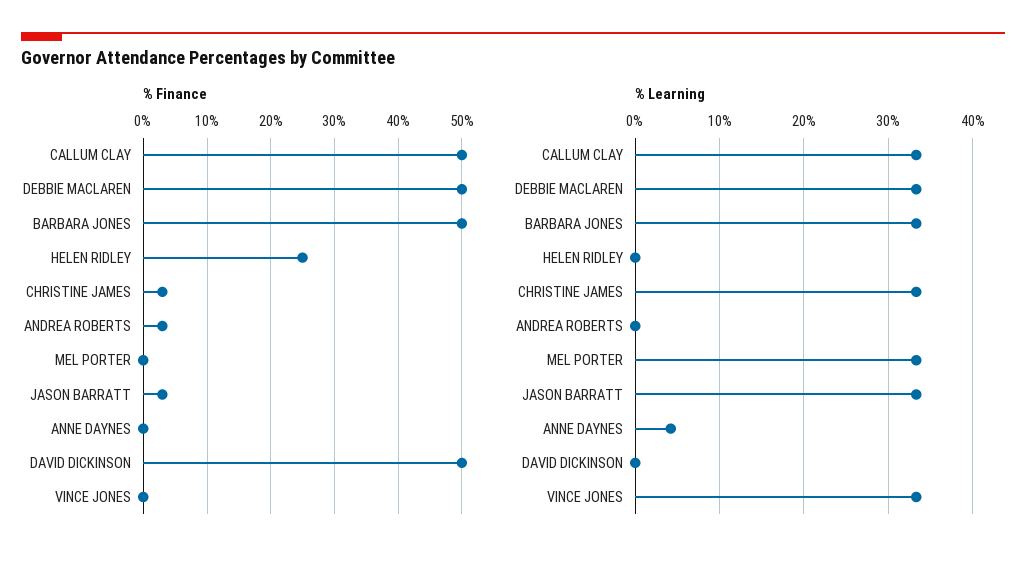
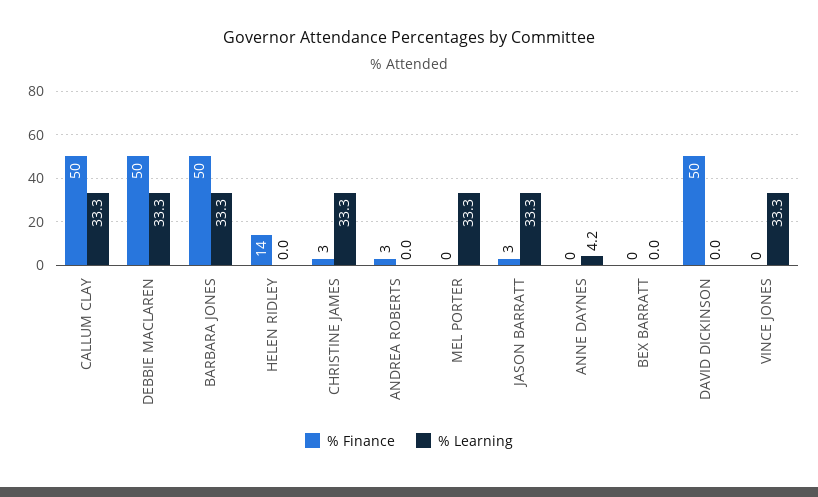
  {
    "% Finance": {
      "CALLUM CLAY": 50,
      "DEBBIE MACLAREN": 50,
      "BARBARA JONES": 50,
-     "HELEN RIDLEY": 25,
+     "HELEN RIDLEY": 14,
      "CHRISTINE JAMES": 3,
      "ANDREA ROBERTS": 3,
      "MEL PORTER": 0,
      "JASON BARRATT": 3,
      "ANNE DAYNES": 0,
      "DAVID DICKINSON": 50,
-     "VINCE JONES": 0
+     "VINCE JONES": 0,
+     "BEX BARRATT": 0
    },
    "% Learning": {
      "CALLUM CLAY": 33.3,
      "DEBBIE MACLAREN": 33.3,
      "BARBARA JONES": 33.3,
      "HELEN RIDLEY": 0,
      "CHRISTINE JAMES": 33.3,
      "ANDREA ROBERTS": 0,
      "MEL PORTER": 33.3,
      "JASON BARRATT": 33.3,
      "ANNE DAYNES": 4.2,
      "DAVID DICKINSON": 0,
-     "VINCE JONES": 33.3
+     "VINCE JONES": 33.3,
+     "BEX BARRATT": 0
    }
  }

